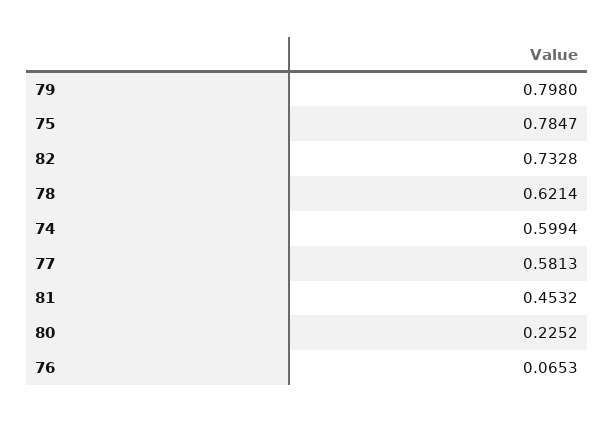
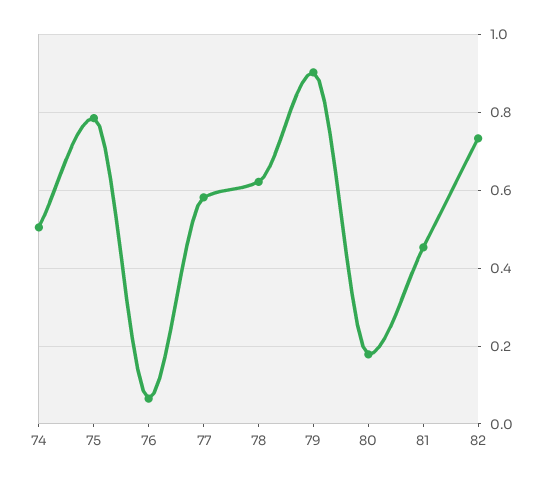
  {
-   "79": 0.798,
+   "79": 0.9,
    "75": 0.7847,
    "82": 0.7328,
    "78": 0.6214,
-   "74": 0.5994,
+   "74": 0.5,
    "77": 0.5813,
    "81": 0.4532,
-   "80": 0.2252,
+   "80": 0.18,
    "76": 0.0653
  }

